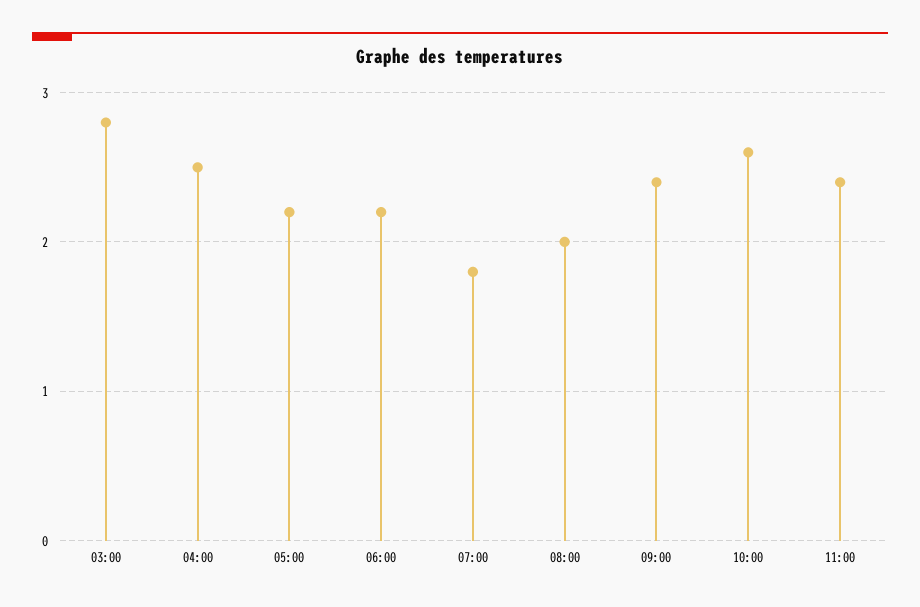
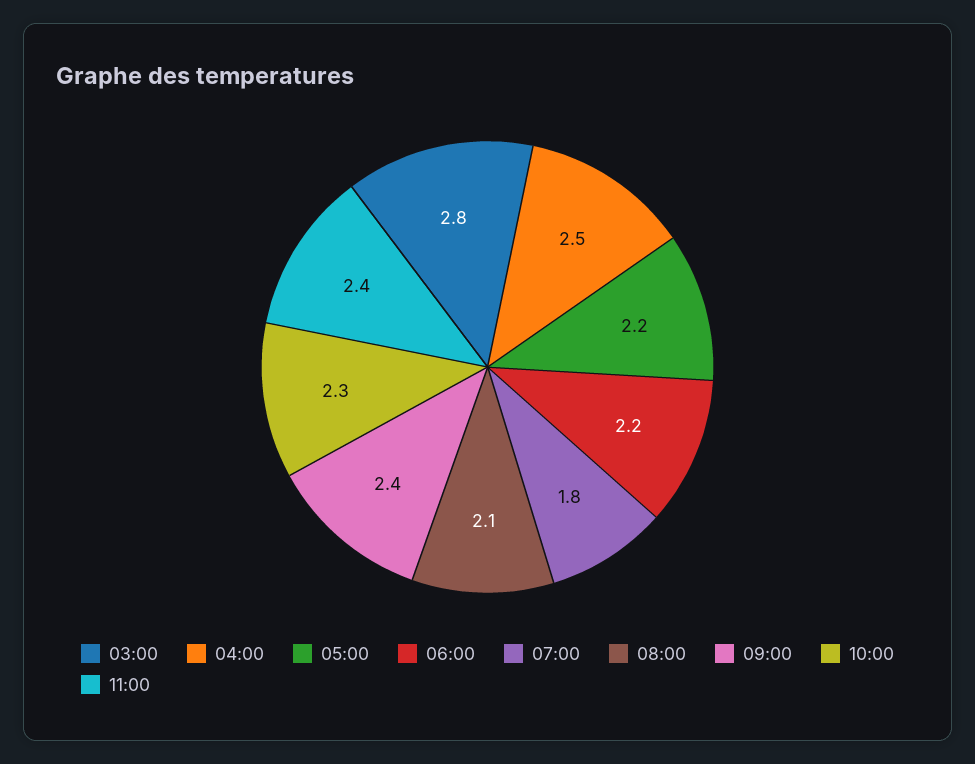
  {
    "03:00": 2.8,
    "04:00": 2.5,
    "05:00": 2.2,
    "06:00": 2.2,
    "07:00": 1.8,
-   "08:00": 2,
+   "08:00": 2.1,
    "09:00": 2.4,
-   "10:00": 2.6,
+   "10:00": 2.3,
    "11:00": 2.4
  }

